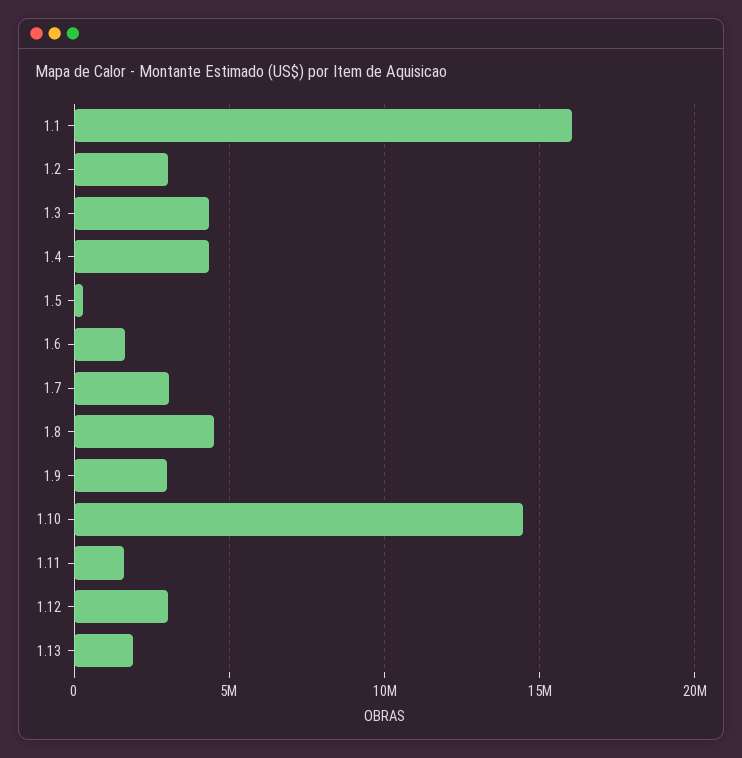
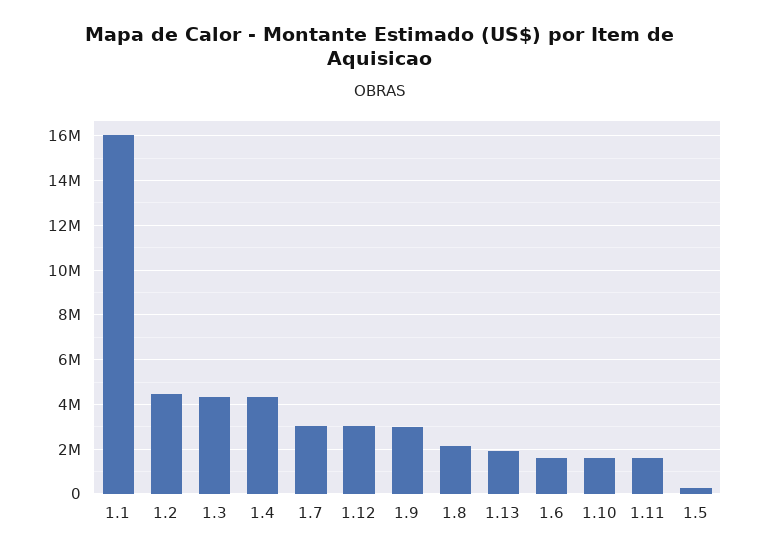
  {
    "1.1": 16000000,
-   "1.2": 3000000,
+   "1.2": 4500000,
    "1.3": 4500000,
    "1.4": 4500000,
    "1.5": 500000,
    "1.6": 1500000,
    "1.7": 3000000,
-   "1.8": 4500000,
+   "1.8": 2000000,
    "1.9": 3000000,
-   "1.10": 14500000,
+   "1.10": 1500000,
    "1.11": 1500000,
    "1.12": 3000000,
    "1.13": 2000000
  }

